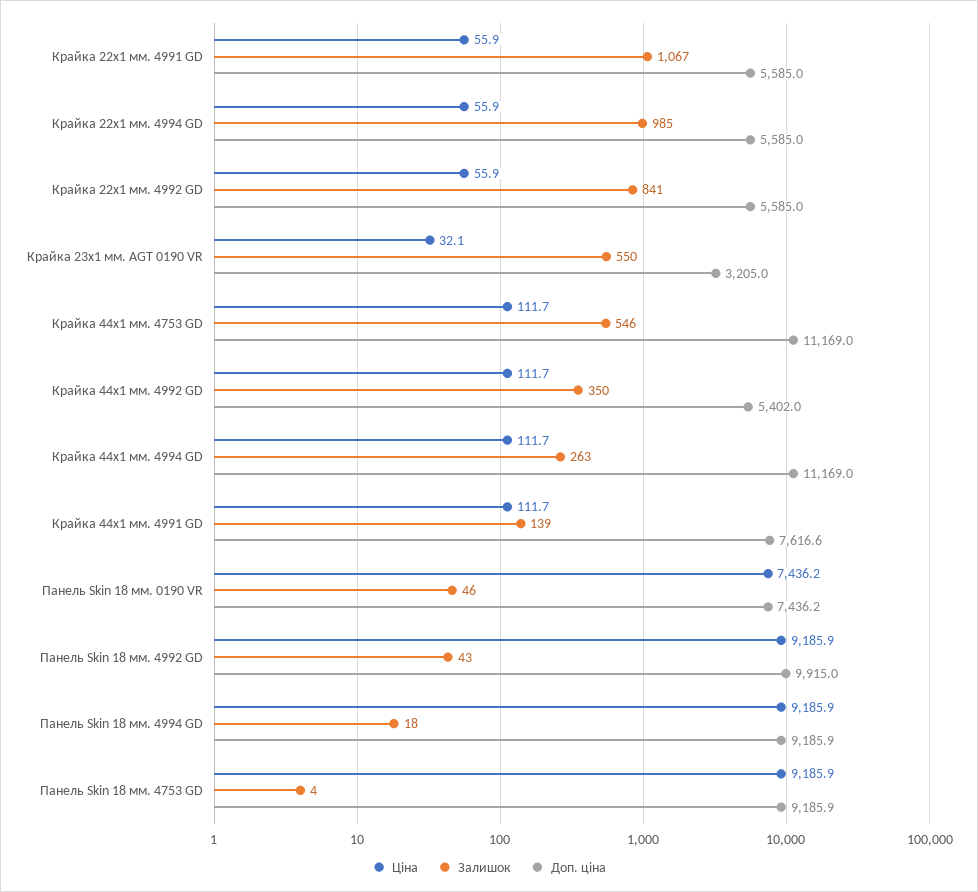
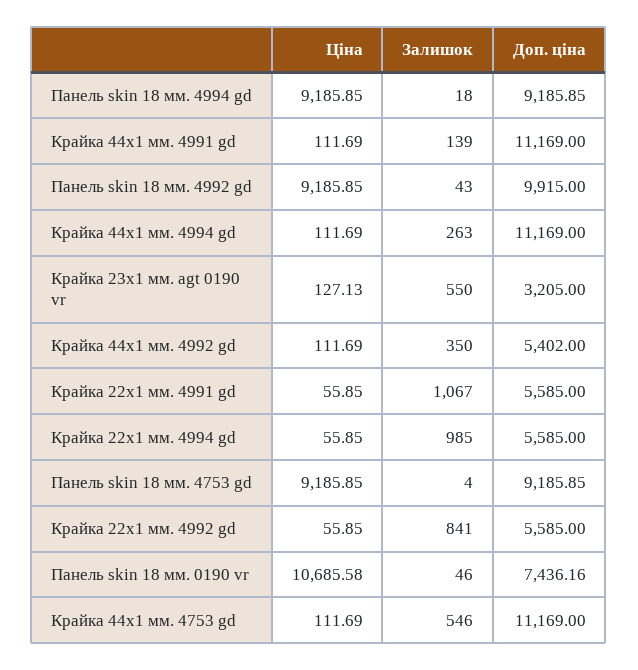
  {
    "Ціна": {
      "Крайка 22x1 мм. 4991 GD": 55.85,
      "Крайка 22x1 мм. 4994 GD": 55.85,
      "Крайка 22x1 мм. 4992 GD": 55.85,
-     "Крайка 23x1 мм. AGT 0190 VR": 32.1,
+     "Крайка 23x1 мм. AGT 0190 VR": 127.13,
      "Крайка 44x1 мм. 4753 GD": 111.69,
      "Крайка 44x1 мм. 4992 GD": 111.69,
      "Крайка 44x1 мм. 4994 GD": 111.69,
      "Крайка 44x1 мм. 4991 GD": 111.69,
-     "Панель Skin 18 мм. 0190 VR": 7436.2,
+     "Панель Skin 18 мм. 0190 VR": 10685.58,
      "Панель Skin 18 мм. 4992 GD": 9185.85,
      "Панель Skin 18 мм. 4994 GD": 9185.85,
      "Панель Skin 18 мм. 4753 GD": 9185.85
    },
    "Залишок": {
      "Крайка 22x1 мм. 4991 GD": 1067,
      "Крайка 22x1 мм. 4994 GD": 985,
      "Крайка 22x1 мм. 4992 GD": 841,
      "Крайка 23x1 мм. AGT 0190 VR": 550,
      "Крайка 44x1 мм. 4753 GD": 546,
      "Крайка 44x1 мм. 4992 GD": 350,
      "Крайка 44x1 мм. 4994 GD": 263,
      "Крайка 44x1 мм. 4991 GD": 139,
      "Панель Skin 18 мм. 0190 VR": 46,
      "Панель Skin 18 мм. 4992 GD": 43,
      "Панель Skin 18 мм. 4994 GD": 18,
      "Панель Skin 18 мм. 4753 GD": 4
    },
    "Доп. ціна": {
      "Крайка 22x1 мм. 4991 GD": 5585,
      "Крайка 22x1 мм. 4994 GD": 5585,
      "Крайка 22x1 мм. 4992 GD": 5585,
      "Крайка 23x1 мм. AGT 0190 VR": 3205,
      "Крайка 44x1 мм. 4753 GD": 11169,
      "Крайка 44x1 мм. 4992 GD": 5402,
      "Крайка 44x1 мм. 4994 GD": 11169,
-     "Крайка 44x1 мм. 4991 GD": 7616.6,
+     "Крайка 44x1 мм. 4991 GD": 11169,
      "Панель Skin 18 мм. 0190 VR": 7436.16,
      "Панель Skin 18 мм. 4992 GD": 9915,
      "Панель Skin 18 мм. 4994 GD": 9185.85,
      "Панель Skin 18 мм. 4753 GD": 9185.85
    }
  }

